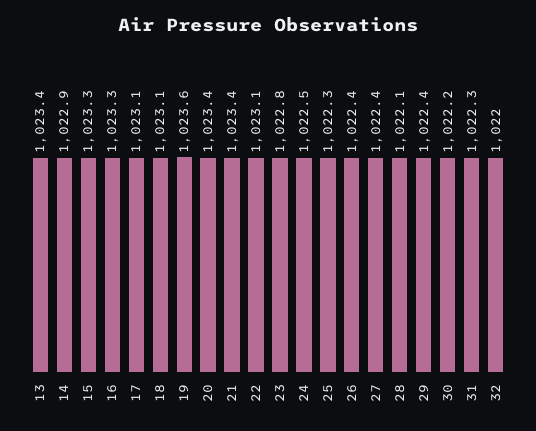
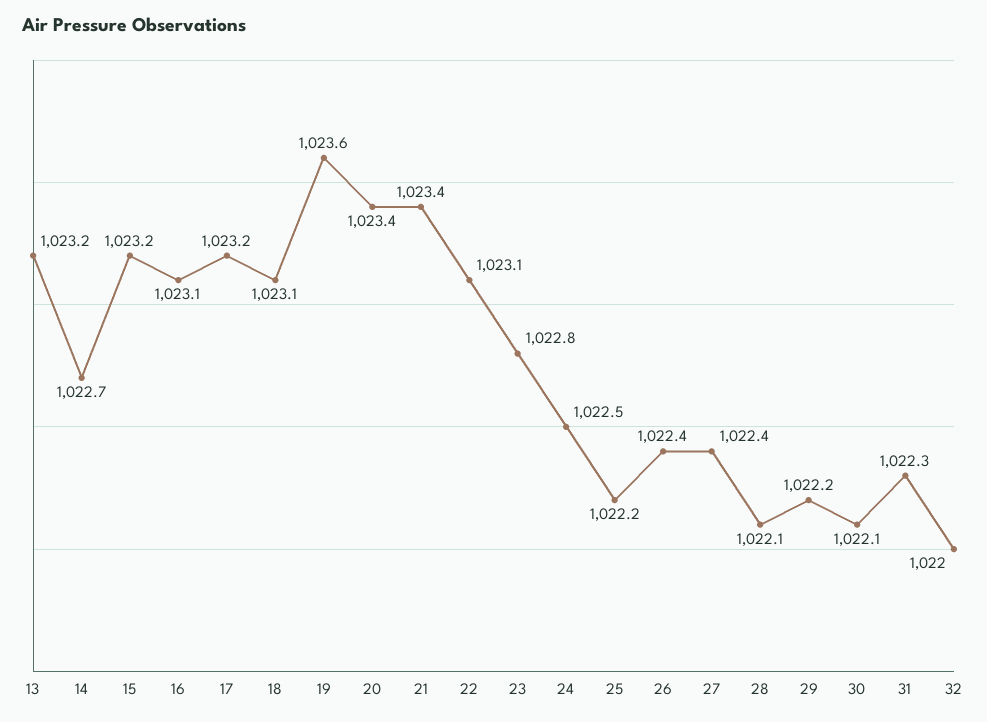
  {
-   "13": 1023.4,
+   "13": 1023.2,
-   "14": 1022.9,
+   "14": 1022.7,
-   "15": 1023.3,
+   "15": 1023.2,
-   "16": 1023.3,
+   "16": 1023.1,
-   "17": 1023.1,
+   "17": 1023.2,
    "18": 1023.1,
    "19": 1023.6,
    "20": 1023.4,
    "21": 1023.4,
    "22": 1023.1,
    "23": 1022.8,
    "24": 1022.5,
-   "25": 1022.3,
+   "25": 1022.2,
    "26": 1022.4,
    "27": 1022.4,
    "28": 1022.1,
-   "29": 1022.4,
+   "29": 1022.2,
-   "30": 1022.2,
+   "30": 1022.1,
    "31": 1022.3,
    "32": 1022
  }

